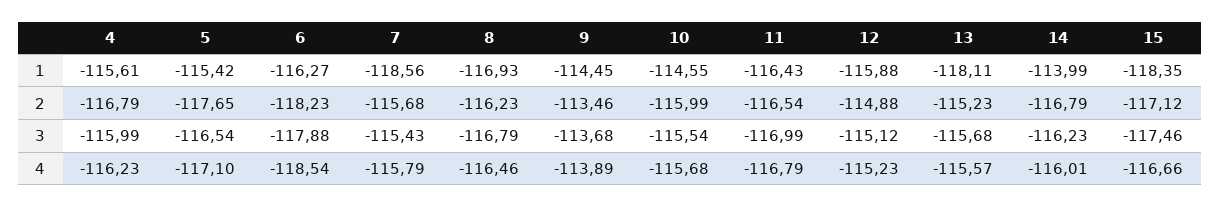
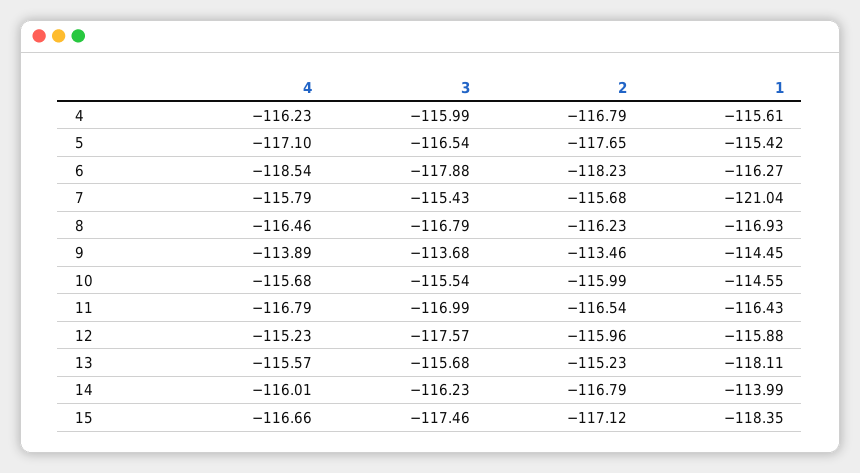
  {
    "4": {
      "1": -115.61,
      "2": -116.79,
      "3": -115.99,
      "4": -116.23
    },
    "5": {
      "1": -115.42,
      "2": -117.65,
      "3": -116.54,
      "4": -117.1
    },
    "6": {
      "1": -116.27,
      "2": -118.23,
      "3": -117.88,
      "4": -118.54
    },
    "7": {
-     "1": -118.56,
+     "1": -121.04,
      "2": -115.68,
      "3": -115.43,
      "4": -115.79
    },
    "8": {
      "1": -116.93,
      "2": -116.23,
      "3": -116.79,
      "4": -116.46
    },
    "9": {
      "1": -114.45,
      "2": -113.46,
      "3": -113.68,
      "4": -113.89
    },
    "10": {
      "1": -114.55,
      "2": -115.99,
      "3": -115.54,
      "4": -115.68
    },
    "11": {
      "1": -116.43,
      "2": -116.54,
      "3": -116.99,
      "4": -116.79
    },
    "12": {
      "1": -115.88,
-     "2": -114.88,
+     "2": -115.96,
-     "3": -115.12,
+     "3": -117.57,
      "4": -115.23
    },
    "13": {
      "1": -118.11,
      "2": -115.23,
      "3": -115.68,
      "4": -115.57
    },
    "14": {
      "1": -113.99,
      "2": -116.79,
      "3": -116.23,
      "4": -116.01
    },
    "15": {
      "1": -118.35,
      "2": -117.12,
      "3": -117.46,
      "4": -116.66
    }
  }

